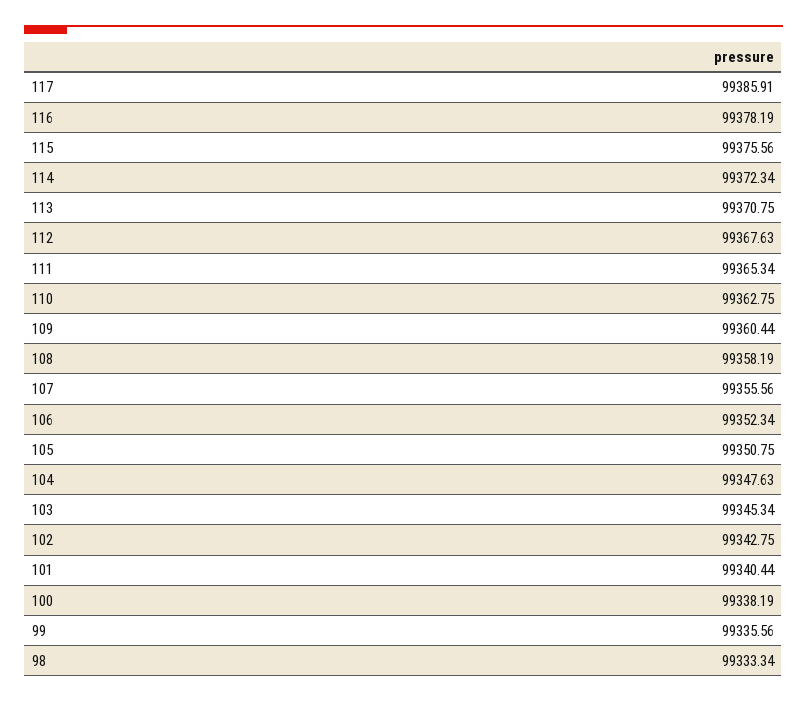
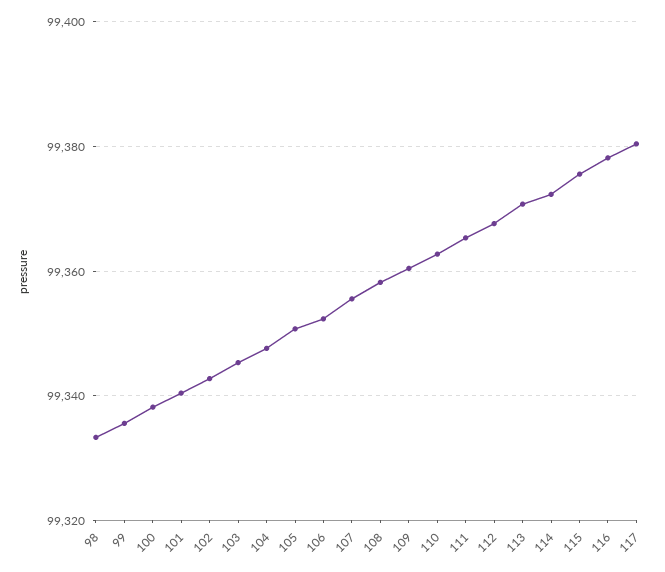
  {
-   "117": 99385.91,
+   "117": 99380,
    "116": 99378.19,
    "115": 99375.56,
    "114": 99372.34,
    "113": 99370.75,
    "112": 99367.63,
    "111": 99365.34,
    "110": 99362.75,
    "109": 99360.44,
    "108": 99358.19,
    "107": 99355.56,
    "106": 99352.34,
    "105": 99350.75,
    "104": 99347.63,
    "103": 99345.34,
    "102": 99342.75,
    "101": 99340.44,
    "100": 99338.19,
    "99": 99335.56,
    "98": 99333.34
  }

